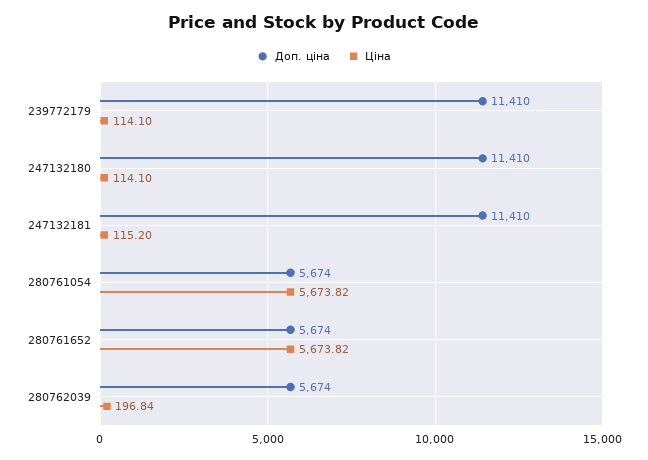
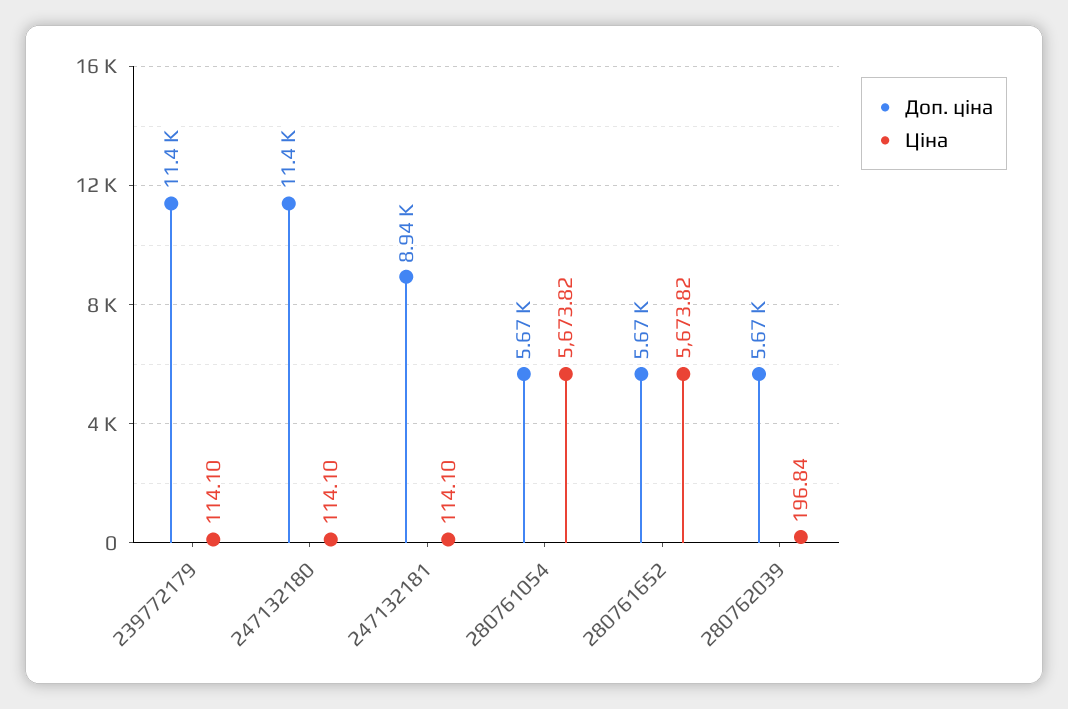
  {
    "Доп. ціна": {
      "239772179": 11410,
      "247132180": 11410,
-     "247132181": 11410,
+     "247132181": 8940,
      "280761054": 5674,
      "280761652": 5674,
      "280762039": 5674
    },
    "Ціна": {
      "239772179": 114.1,
      "247132180": 114.1,
-     "247132181": 115.2,
+     "247132181": 114.1,
      "280761054": 5673.82,
      "280761652": 5673.82,
      "280762039": 196.84
    }
  }

